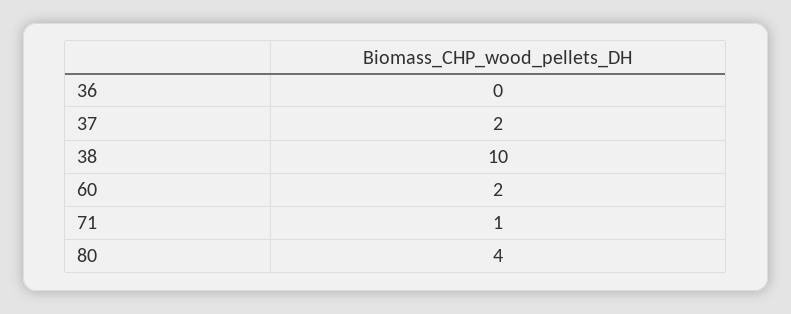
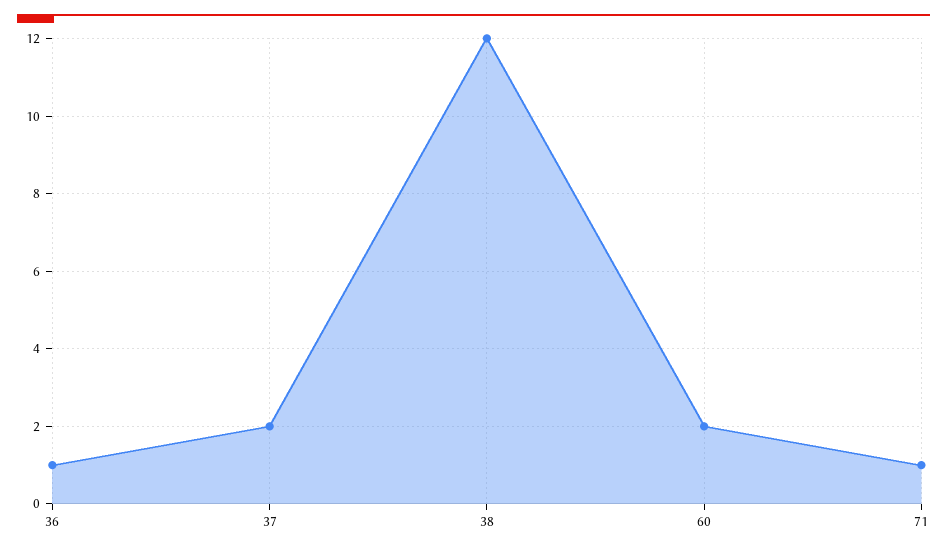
  {
-   "36": 0,
+   "36": 1,
    "37": 2,
-   "38": 10,
+   "38": 12,
    "60": 2,
-   "71": 1,
+   "71": 1
-   "80": 4
  }

